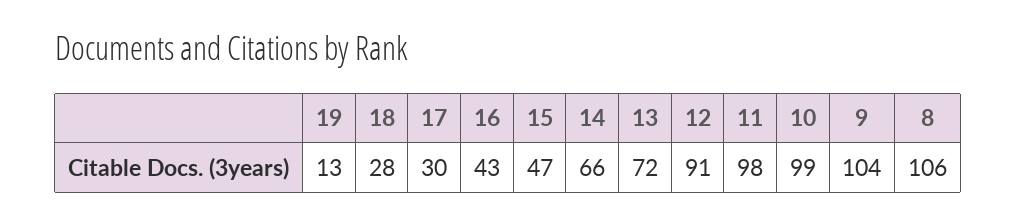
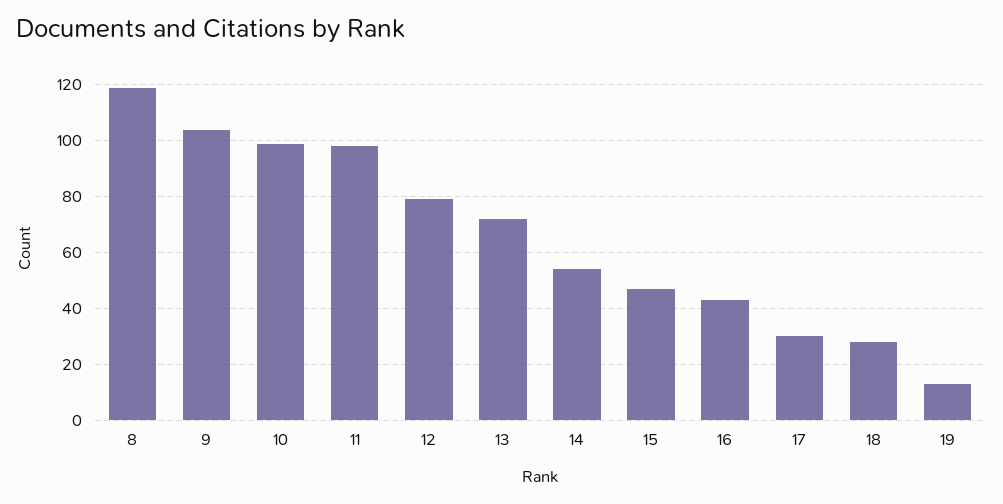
  {
    "19": 13,
    "18": 28,
    "17": 30,
    "16": 43,
    "15": 47,
-   "14": 66,
+   "14": 55,
    "13": 72,
-   "12": 91,
+   "12": 80,
    "11": 98,
    "10": 99,
    "9": 104,
-   "8": 106
+   "8": 120
  }

